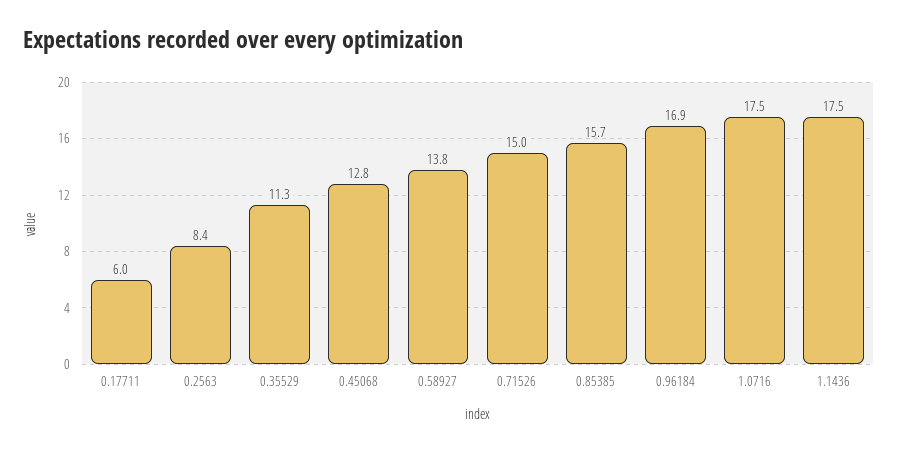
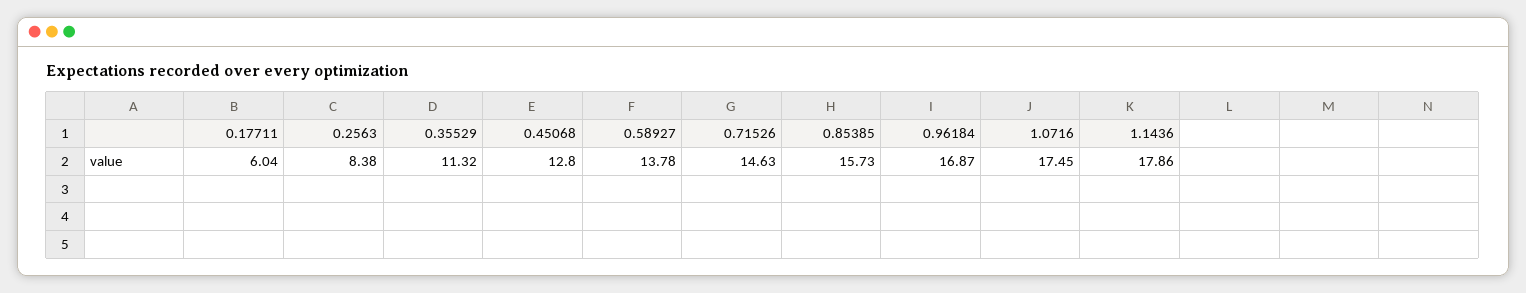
  {
    "0.17711": 6.04,
    "0.2563": 8.38,
    "0.35529": 11.32,
    "0.45068": 12.8,
    "0.58927": 13.78,
-   "0.71526": 15,
+   "0.71526": 14.63,
    "0.85385": 15.73,
    "0.96184": 16.87,
    "1.0716": 17.45,
-   "1.1436": 17.5
+   "1.1436": 17.86
  }

